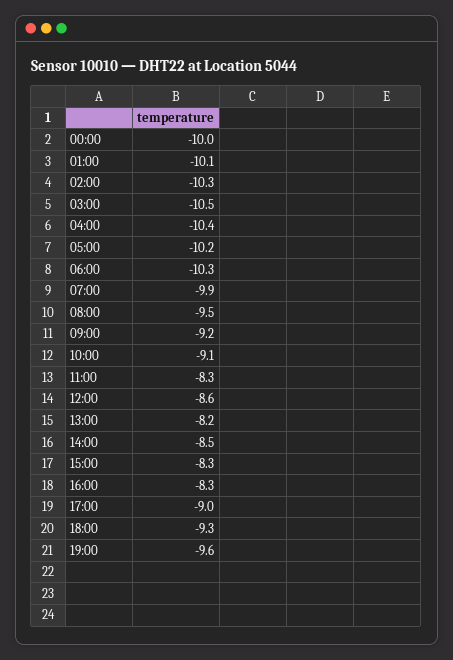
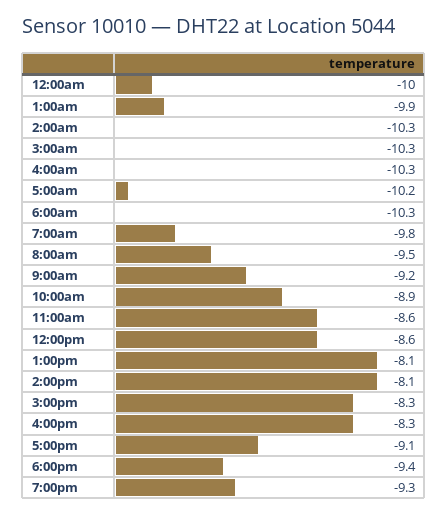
  {
    "00:00": -10,
-   "01:00": -10.1,
+   "01:00": -9.9,
    "02:00": -10.3,
-   "03:00": -10.5,
+   "03:00": -10.3,
-   "04:00": -10.4,
+   "04:00": -10.3,
    "05:00": -10.2,
    "06:00": -10.3,
-   "07:00": -9.9,
+   "07:00": -9.8,
    "08:00": -9.5,
    "09:00": -9.2,
-   "10:00": -9.1,
+   "10:00": -8.9,
-   "11:00": -8.3,
+   "11:00": -8.6,
    "12:00": -8.6,
-   "13:00": -8.2,
+   "13:00": -8.1,
-   "14:00": -8.5,
+   "14:00": -8.1,
    "15:00": -8.3,
    "16:00": -8.3,
-   "17:00": -9,
+   "17:00": -9.1,
-   "18:00": -9.3,
+   "18:00": -9.4,
-   "19:00": -9.6
+   "19:00": -9.3
  }

